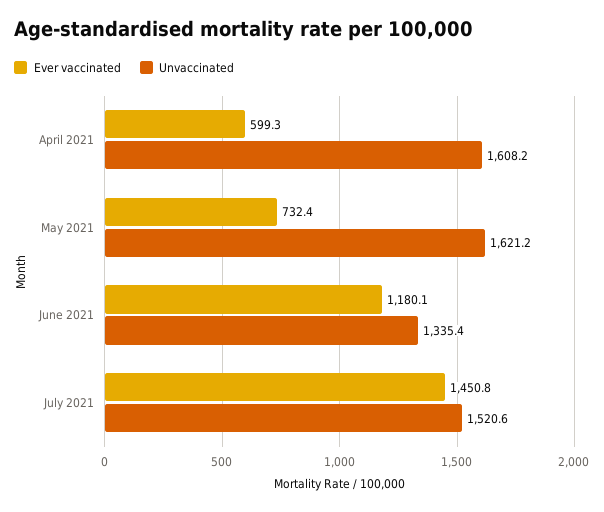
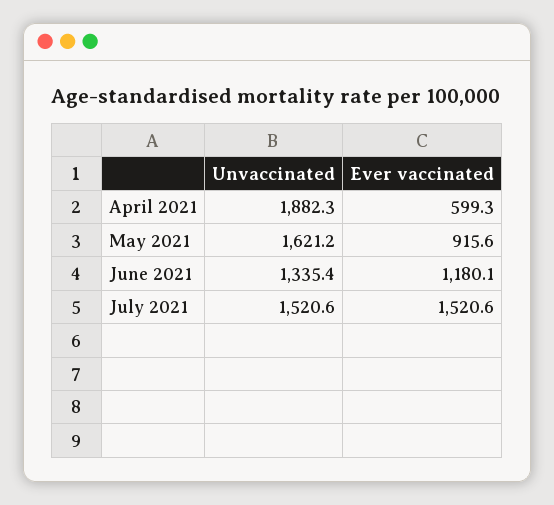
  {
    "Ever vaccinated": {
      "April 2021": 599.3,
-     "May 2021": 732.4,
+     "May 2021": 915.6,
      "June 2021": 1180.1,
-     "July 2021": 1450.8
+     "July 2021": 1520.6
    },
    "Unvaccinated": {
-     "April 2021": 1608.2,
+     "April 2021": 1882.3,
      "May 2021": 1621.2,
      "June 2021": 1335.4,
      "July 2021": 1520.6
    }
  }

